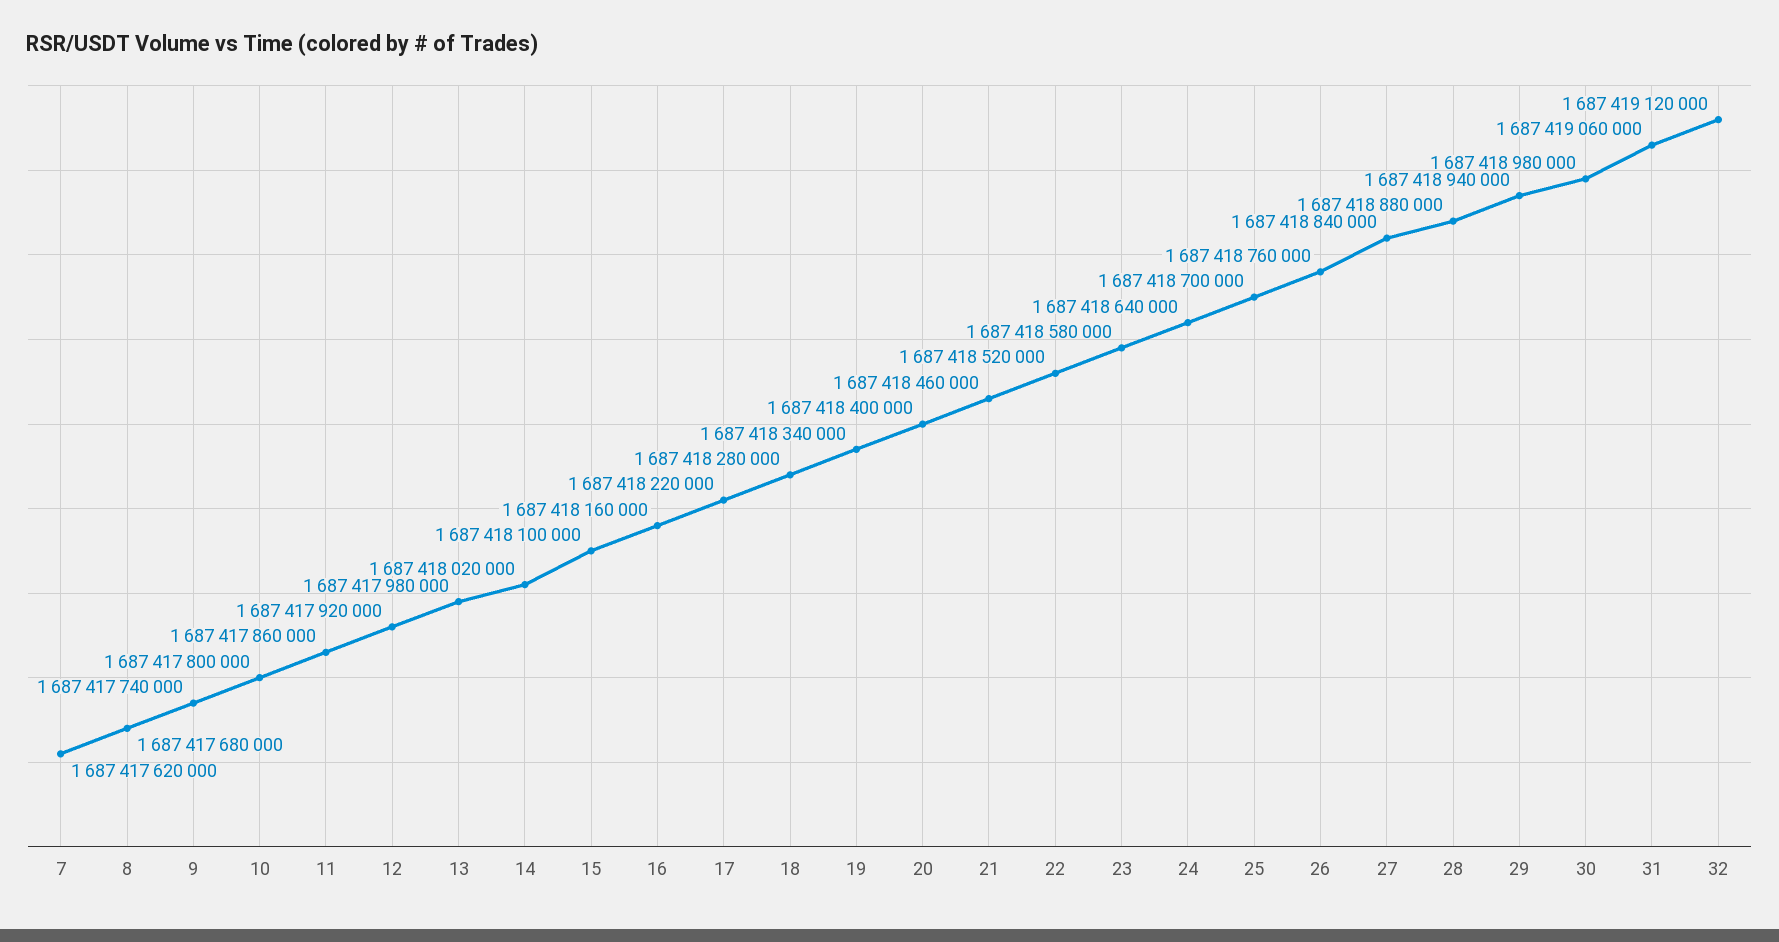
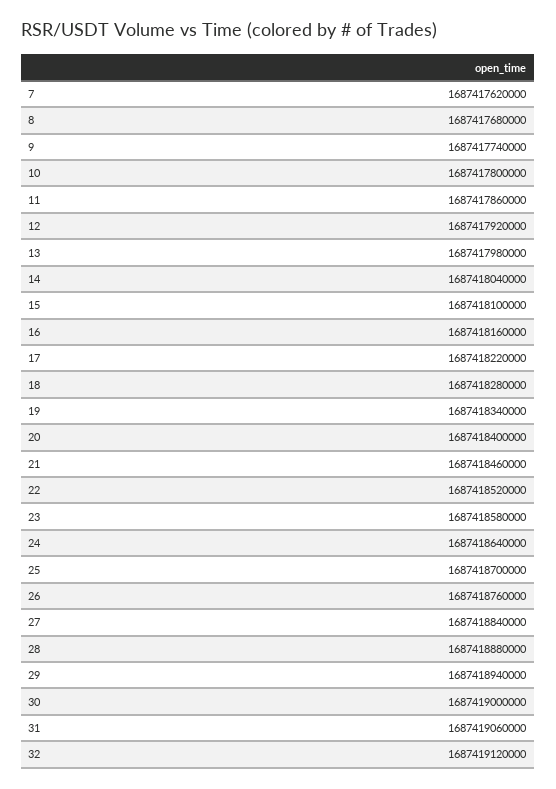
  {
    "7": 1687417620000,
    "8": 1687417680000,
    "9": 1687417740000,
    "10": 1687417800000,
    "11": 1687417860000,
    "12": 1687417920000,
    "13": 1687417980000,
-   "14": 1687418020000,
+   "14": 1687418040000,
    "15": 1687418100000,
    "16": 1687418160000,
    "17": 1687418220000,
    "18": 1687418280000,
    "19": 1687418340000,
    "20": 1687418400000,
    "21": 1687418460000,
    "22": 1687418520000,
    "23": 1687418580000,
    "24": 1687418640000,
    "25": 1687418700000,
    "26": 1687418760000,
    "27": 1687418840000,
    "28": 1687418880000,
    "29": 1687418940000,
-   "30": 1687418980000,
+   "30": 1687419000000,
    "31": 1687419060000,
    "32": 1687419120000
  }

